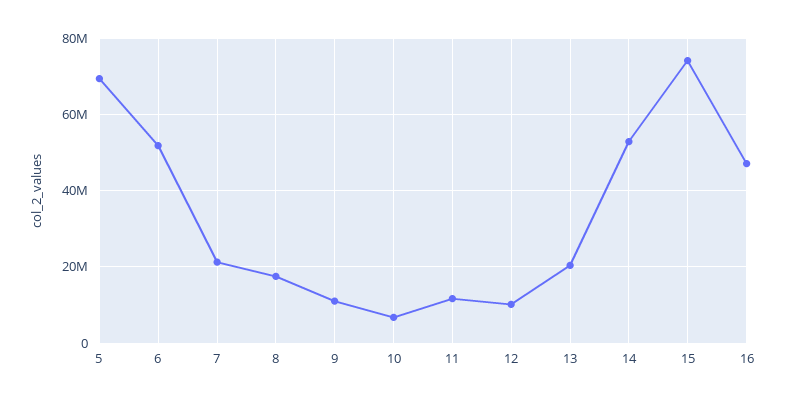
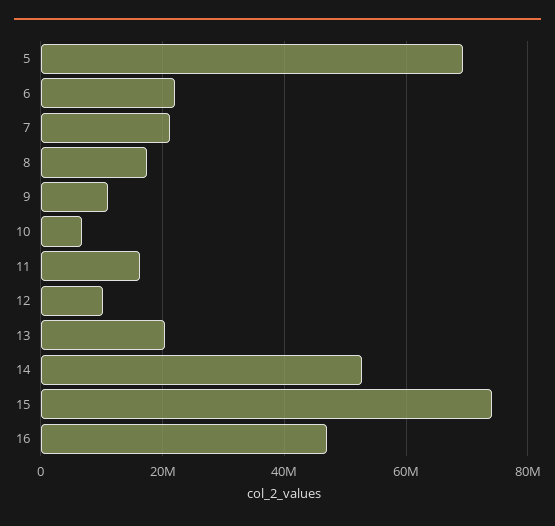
  {
    "5": 70000000,
-   "6": 52000000,
+   "6": 22000000,
    "7": 22000000,
    "8": 18000000,
    "9": 12000000,
    "10": 6000000,
-   "11": 12000000,
+   "11": 16000000,
    "12": 10000000,
    "13": 20000000,
    "14": 52000000,
    "15": 74000000,
    "16": 48000000
  }

